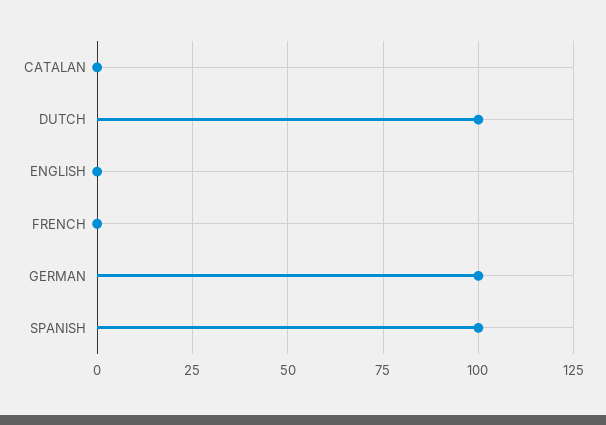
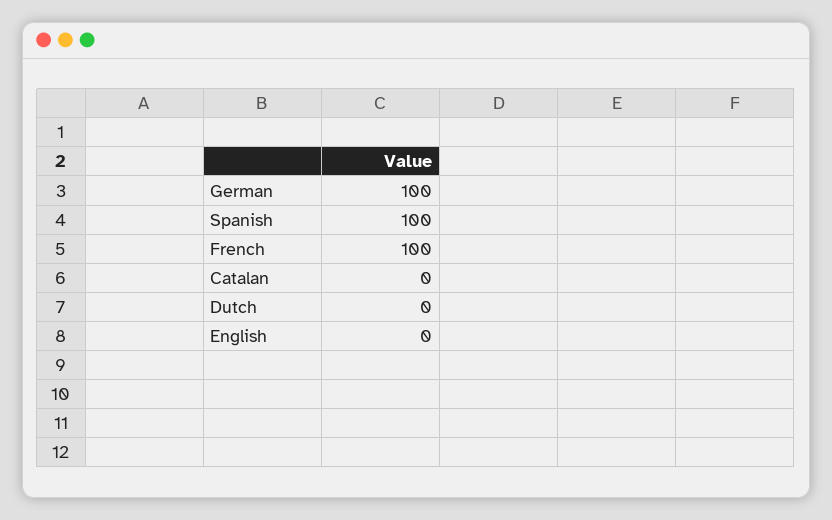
  {
    "CATALAN": 0,
-   "DUTCH": 100,
+   "DUTCH": 0,
    "ENGLISH": 0,
-   "FRENCH": 0,
+   "FRENCH": 100,
    "GERMAN": 100,
    "SPANISH": 100
  }

